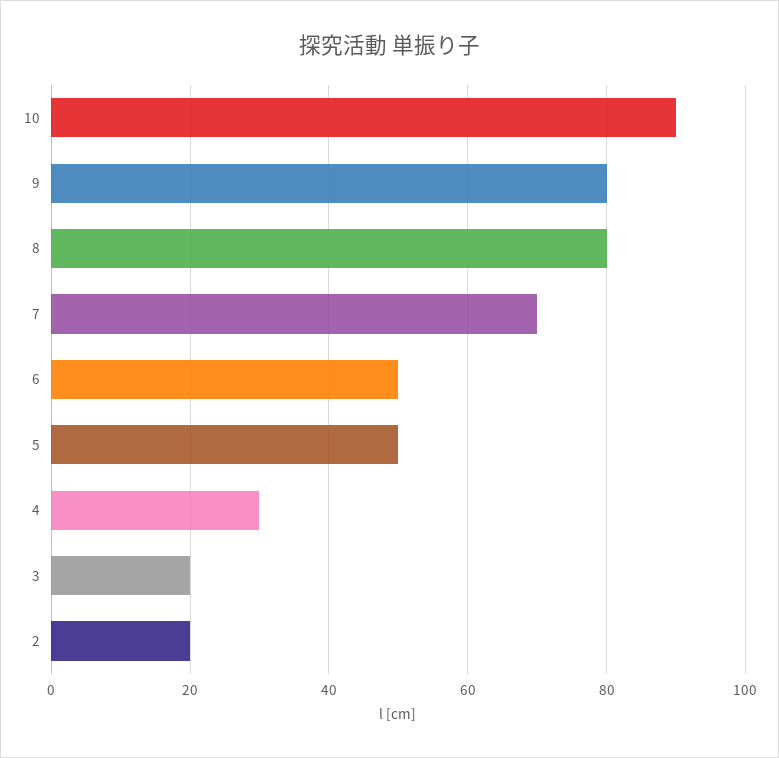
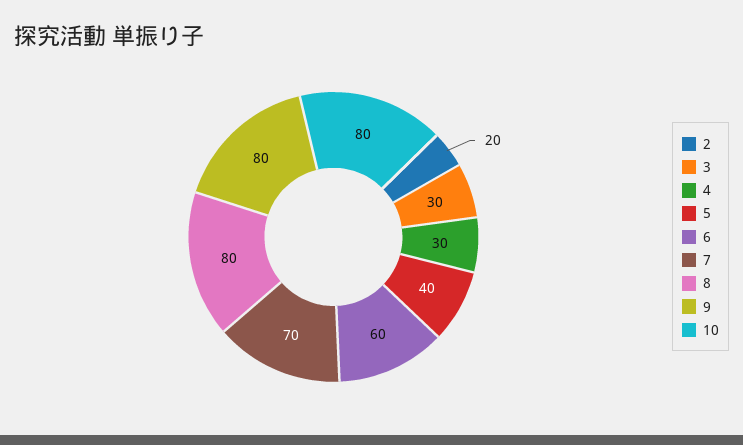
  {
-   "10": 90,
+   "10": 80,
    "9": 80,
    "8": 80,
    "7": 70,
-   "6": 50,
+   "6": 60,
-   "5": 50,
+   "5": 40,
    "4": 30,
-   "3": 20,
+   "3": 30,
    "2": 20
  }

